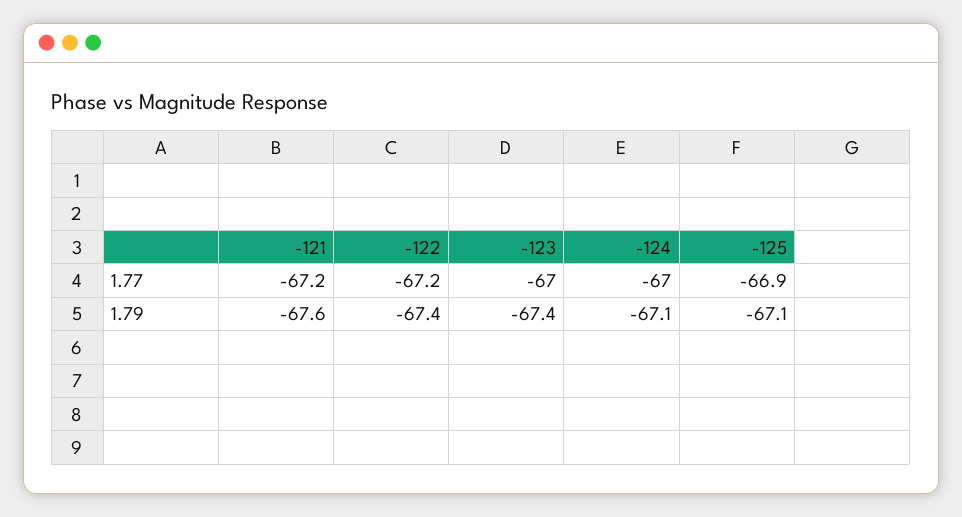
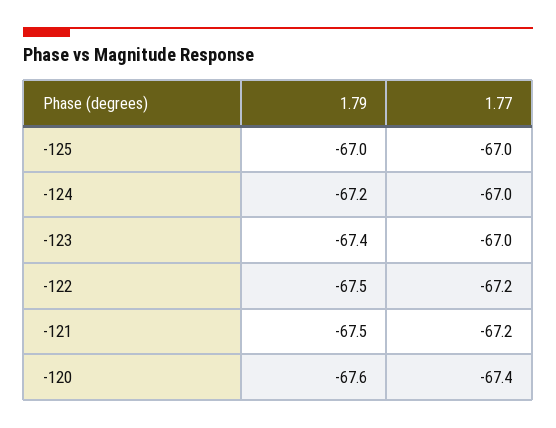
  {
    "-121": {
      "1.77": -67.2,
-     "1.79": -67.6
+     "1.79": -67.5
    },
    "-122": {
      "1.77": -67.2,
-     "1.79": -67.4
+     "1.79": -67.5
    },
    "-123": {
      "1.77": -67,
      "1.79": -67.4
    },
    "-124": {
      "1.77": -67,
-     "1.79": -67.1
+     "1.79": -67.2
    },
    "-125": {
-     "1.77": -66.9,
+     "1.77": -67,
-     "1.79": -67.1
+     "1.79": -67
-   }
+   },
+   "-120": {
+     "1.79": -67.6,
+     "1.77": -67.4
+   }
  }

